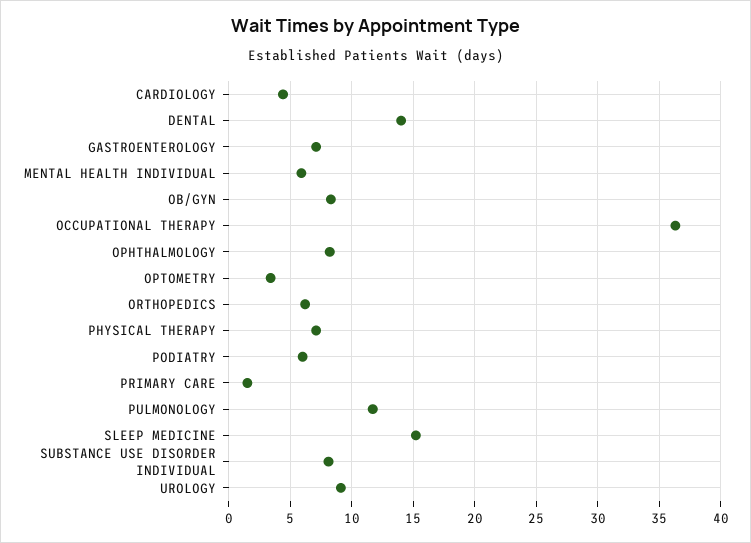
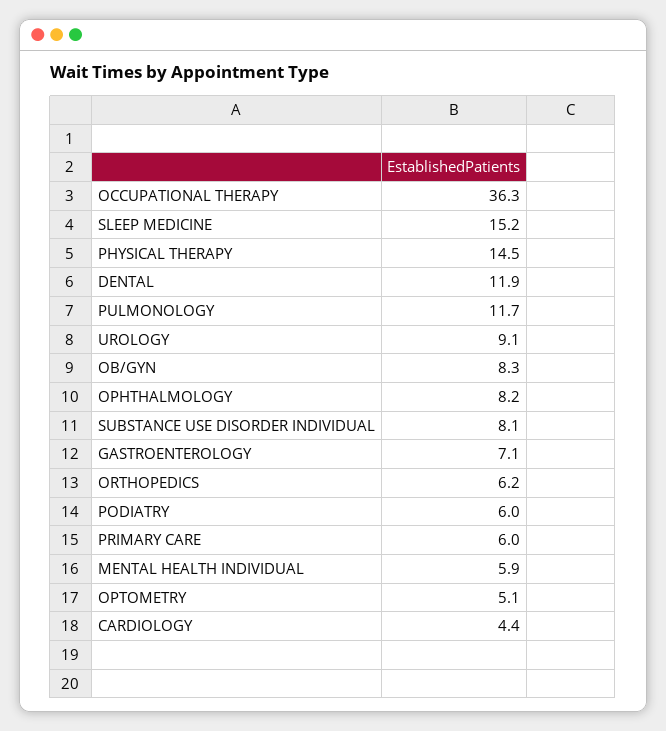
  {
    "CARDIOLOGY": 4.4,
-   "DENTAL": 14,
+   "DENTAL": 11.9,
    "GASTROENTEROLOGY": 7.1,
    "MENTAL HEALTH INDIVIDUAL": 5.9,
    "OB/GYN": 8.3,
    "OCCUPATIONAL THERAPY": 36.3,
    "OPHTHALMOLOGY": 8.2,
-   "OPTOMETRY": 3.5,
+   "OPTOMETRY": 5.1,
    "ORTHOPEDICS": 6.2,
-   "PHYSICAL THERAPY": 7,
+   "PHYSICAL THERAPY": 14.5,
    "PODIATRY": 6,
-   "PRIMARY CARE": 1.5,
+   "PRIMARY CARE": 6,
    "PULMONOLOGY": 11.7,
    "SLEEP MEDICINE": 15.2,
    "SUBSTANCE USE DISORDER INDIVIDUAL": 8.1,
    "UROLOGY": 9.1
  }

